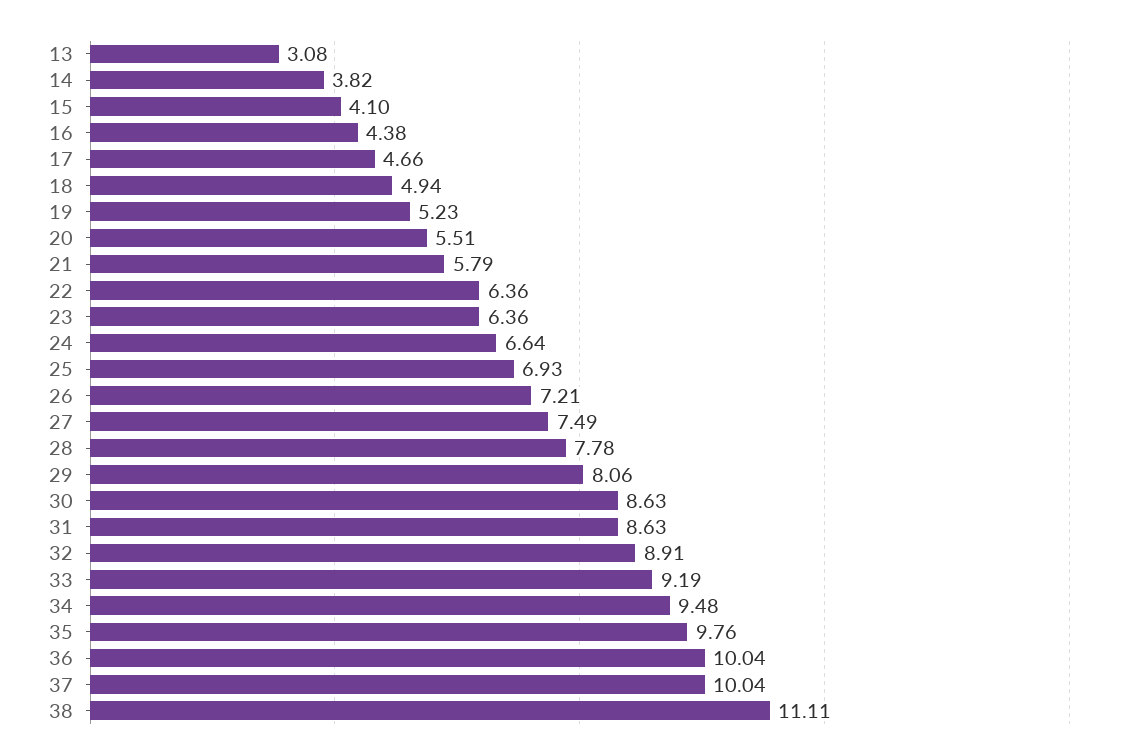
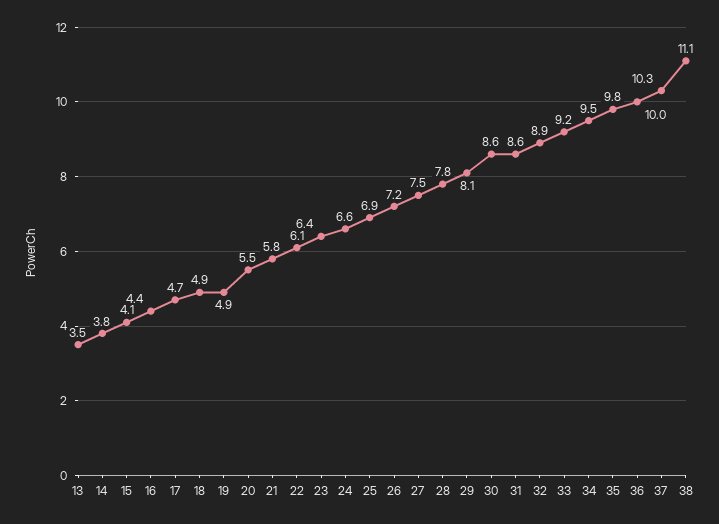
  {
-   "13": 3.08,
+   "13": 3.5,
    "14": 3.82,
    "15": 4.1,
    "16": 4.38,
    "17": 4.66,
    "18": 4.94,
-   "19": 5.23,
+   "19": 4.9,
    "20": 5.51,
    "21": 5.79,
-   "22": 6.36,
+   "22": 6.1,
    "23": 6.36,
    "24": 6.64,
    "25": 6.93,
    "26": 7.21,
    "27": 7.49,
    "28": 7.78,
    "29": 8.06,
    "30": 8.63,
    "31": 8.63,
    "32": 8.91,
    "33": 9.19,
    "34": 9.48,
    "35": 9.76,
    "36": 10.04,
-   "37": 10.04,
+   "37": 10.3,
    "38": 11.11
  }

